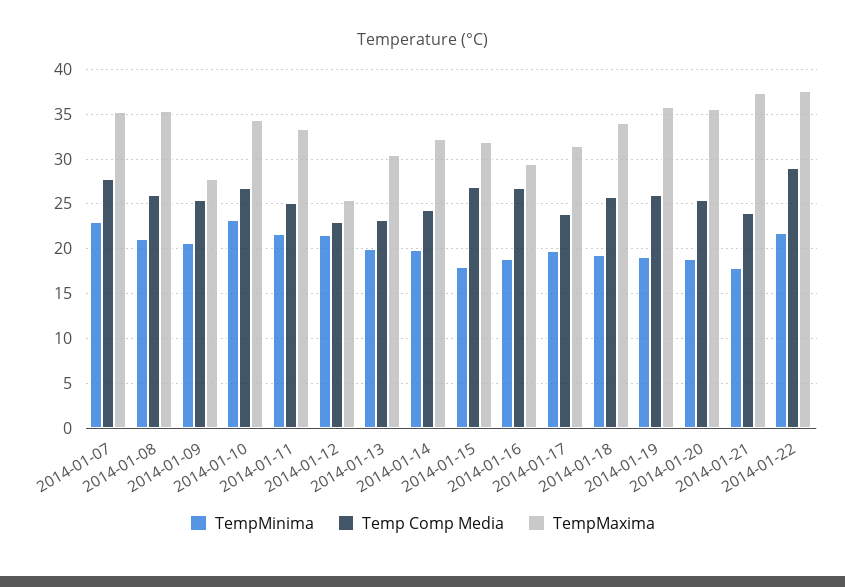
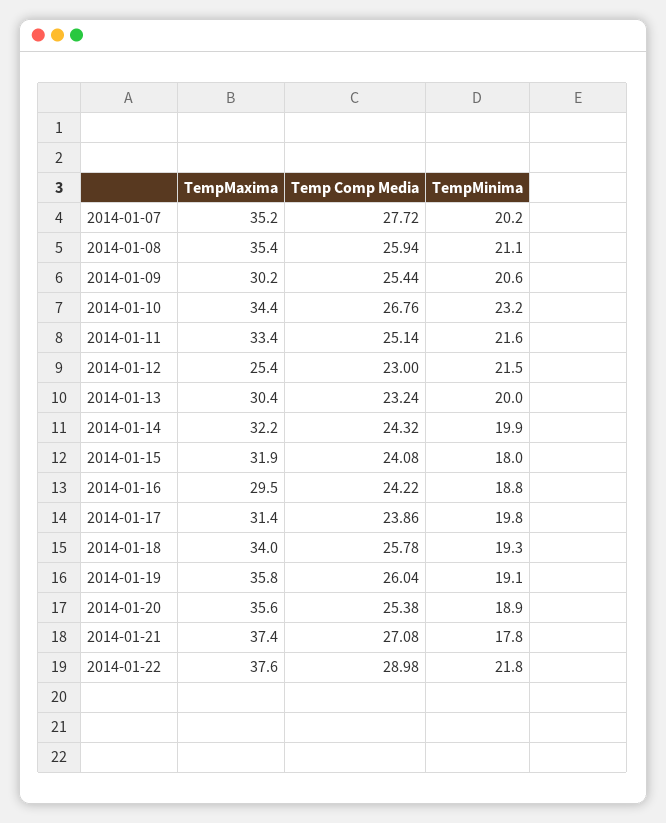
  {
    "TempMinima": {
-     "2014-01-07": 23,
+     "2014-01-07": 20.2,
      "2014-01-08": 21.1,
      "2014-01-09": 20.6,
      "2014-01-10": 23.2,
      "2014-01-11": 21.6,
      "2014-01-12": 21.5,
      "2014-01-13": 20,
      "2014-01-14": 19.9,
      "2014-01-15": 18,
      "2014-01-16": 18.8,
      "2014-01-17": 19.8,
      "2014-01-18": 19.3,
      "2014-01-19": 19.1,
      "2014-01-20": 18.9,
      "2014-01-21": 17.8,
      "2014-01-22": 21.8
    },
    "Temp Comp Media": {
      "2014-01-07": 27.72,
      "2014-01-08": 25.94,
      "2014-01-09": 25.44,
      "2014-01-10": 26.76,
      "2014-01-11": 25.14,
      "2014-01-12": 23,
      "2014-01-13": 23.24,
      "2014-01-14": 24.32,
-     "2014-01-15": 27,
+     "2014-01-15": 24.08,
-     "2014-01-16": 27,
+     "2014-01-16": 24.22,
      "2014-01-17": 23.86,
      "2014-01-18": 25.78,
      "2014-01-19": 26.04,
      "2014-01-20": 25.38,
-     "2014-01-21": 24,
+     "2014-01-21": 27.08,
      "2014-01-22": 28.98
    },
    "TempMaxima": {
      "2014-01-07": 35.2,
      "2014-01-08": 35.4,
-     "2014-01-09": 28,
+     "2014-01-09": 30.2,
      "2014-01-10": 34.4,
      "2014-01-11": 33.4,
      "2014-01-12": 25.4,
      "2014-01-13": 30.4,
      "2014-01-14": 32.2,
      "2014-01-15": 31.9,
      "2014-01-16": 29.5,
      "2014-01-17": 31.4,
      "2014-01-18": 34,
      "2014-01-19": 35.8,
      "2014-01-20": 35.6,
      "2014-01-21": 37.4,
      "2014-01-22": 37.6
    }
  }

